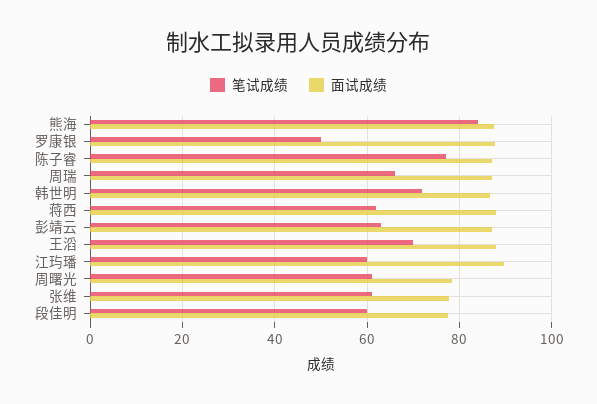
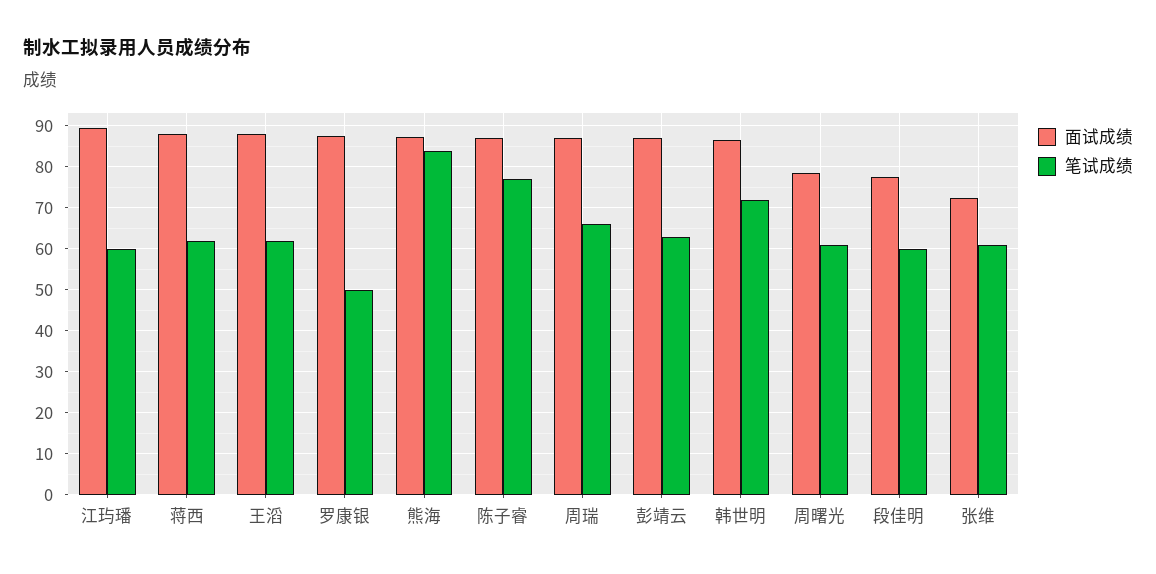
  {
    "笔试成绩": {
      "熊海": 84,
      "罗康银": 50,
      "陈子睿": 78,
      "周瑞": 66,
      "韩世明": 72,
      "蒋西": 62,
      "彭靖云": 64,
-     "王滔": 70,
+     "王滔": 62,
      "江玙璠": 60,
      "周曙光": 62,
      "张维": 62,
      "段佳明": 60
    },
    "面试成绩": {
      "熊海": 88,
      "罗康银": 88,
      "陈子睿": 88,
      "周瑞": 88,
      "韩世明": 86,
      "蒋西": 88,
      "彭靖云": 88,
      "王滔": 88,
      "江玙璠": 90,
      "周曙光": 78,
-     "张维": 78,
+     "张维": 72,
      "段佳明": 78
    }
  }

